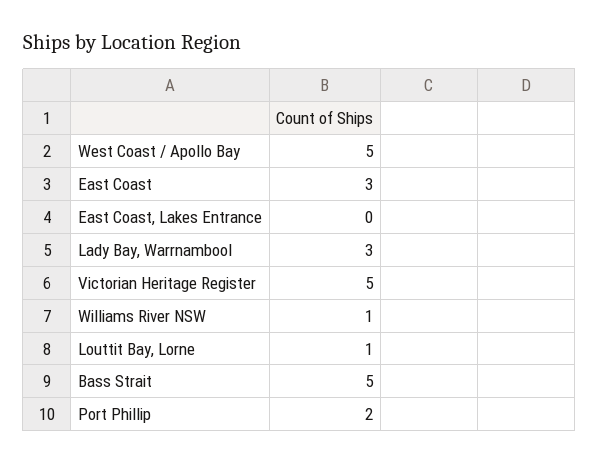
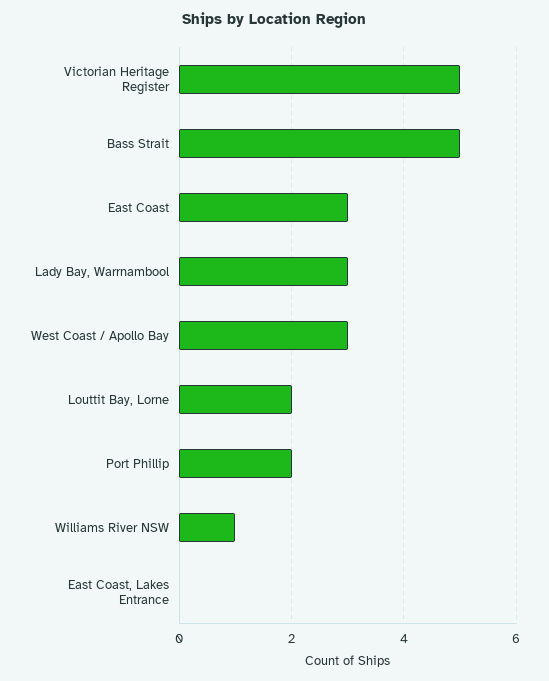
  {
-   "West Coast / Apollo Bay": 5,
+   "West Coast / Apollo Bay": 3,
    "East Coast": 3,
    "East Coast, Lakes Entrance": 0,
    "Lady Bay, Warrnambool": 3,
    "Victorian Heritage Register": 5,
    "Williams River NSW": 1,
-   "Louttit Bay, Lorne": 1,
+   "Louttit Bay, Lorne": 2,
    "Bass Strait": 5,
    "Port Phillip": 2
  }

